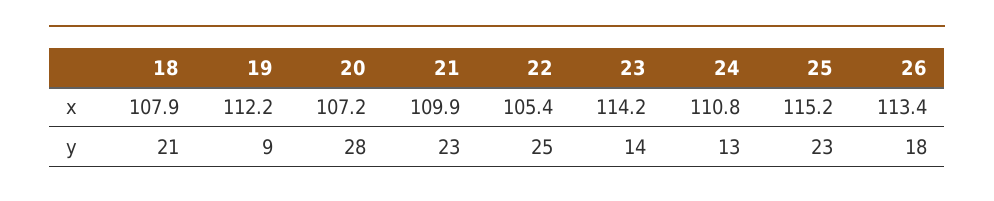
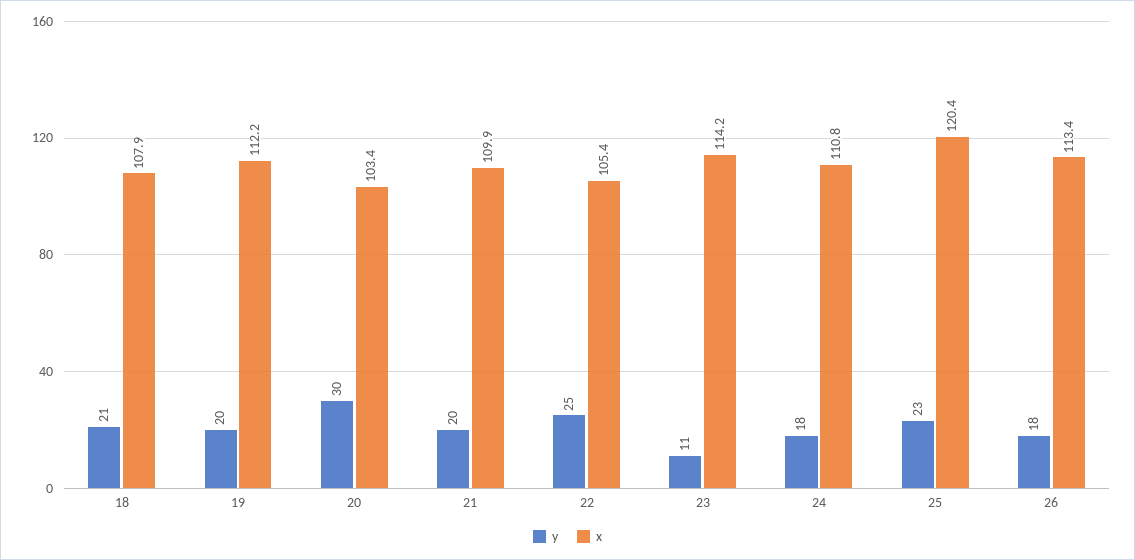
  {
    "x": {
      "18": 107.9,
      "19": 112.2,
-     "20": 107.2,
+     "20": 103.4,
      "21": 109.9,
      "22": 105.4,
      "23": 114.2,
      "24": 110.8,
-     "25": 115.2,
+     "25": 120.4,
      "26": 113.4
    },
    "y": {
      "18": 21,
-     "19": 9,
+     "19": 20,
-     "20": 28,
+     "20": 30,
-     "21": 23,
+     "21": 20,
      "22": 25,
-     "23": 14,
+     "23": 11,
-     "24": 13,
+     "24": 18,
      "25": 23,
      "26": 18
    }
  }

